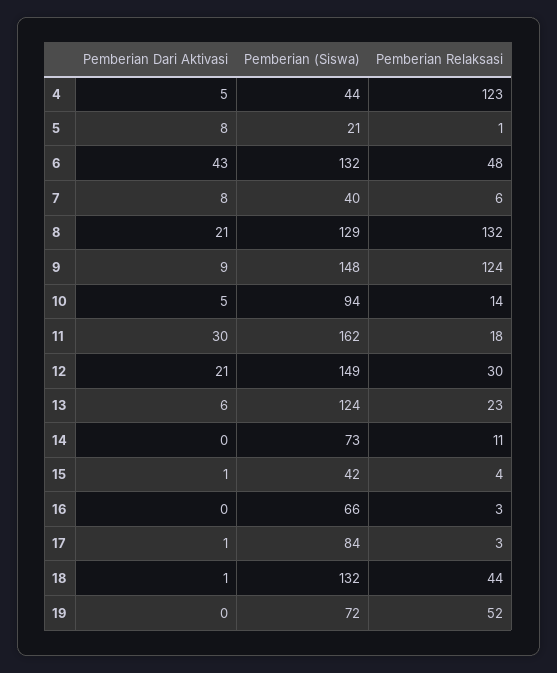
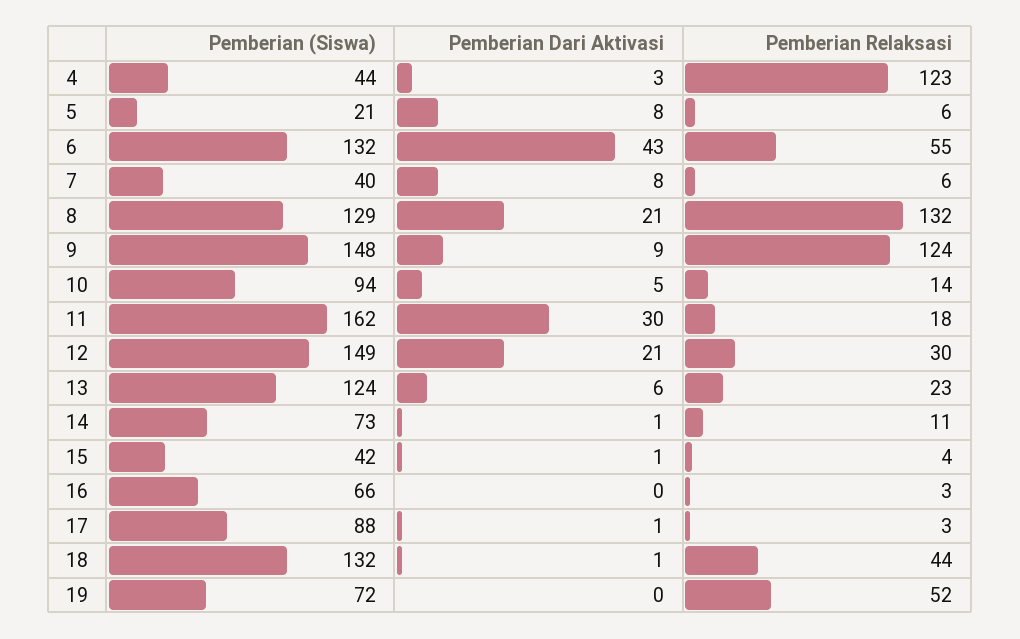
  {
    "Pemberian Dari Aktivasi": {
-     "4": 5,
+     "4": 3,
      "5": 8,
      "6": 43,
      "7": 8,
      "8": 21,
      "9": 9,
      "10": 5,
      "11": 30,
      "12": 21,
      "13": 6,
-     "14": 0,
+     "14": 1,
      "15": 1,
      "16": 0,
      "17": 1,
      "18": 1,
      "19": 0
    },
    "Pemberian (Siswa)": {
      "4": 44,
      "5": 21,
      "6": 132,
      "7": 40,
      "8": 129,
      "9": 148,
      "10": 94,
      "11": 162,
      "12": 149,
      "13": 124,
      "14": 73,
      "15": 42,
      "16": 66,
-     "17": 84,
+     "17": 88,
      "18": 132,
      "19": 72
    },
    "Pemberian Relaksasi": {
      "4": 123,
-     "5": 1,
+     "5": 6,
-     "6": 48,
+     "6": 55,
      "7": 6,
      "8": 132,
      "9": 124,
      "10": 14,
      "11": 18,
      "12": 30,
      "13": 23,
      "14": 11,
      "15": 4,
      "16": 3,
      "17": 3,
      "18": 44,
      "19": 52
    }
  }

